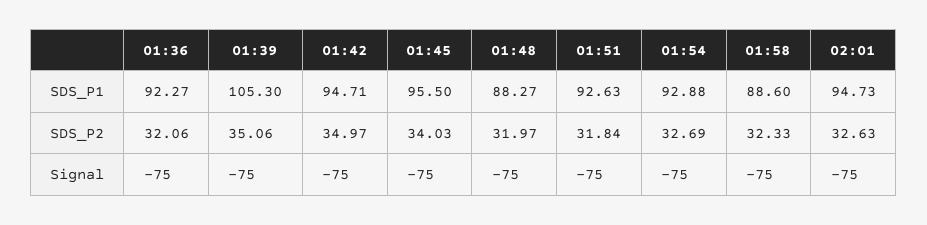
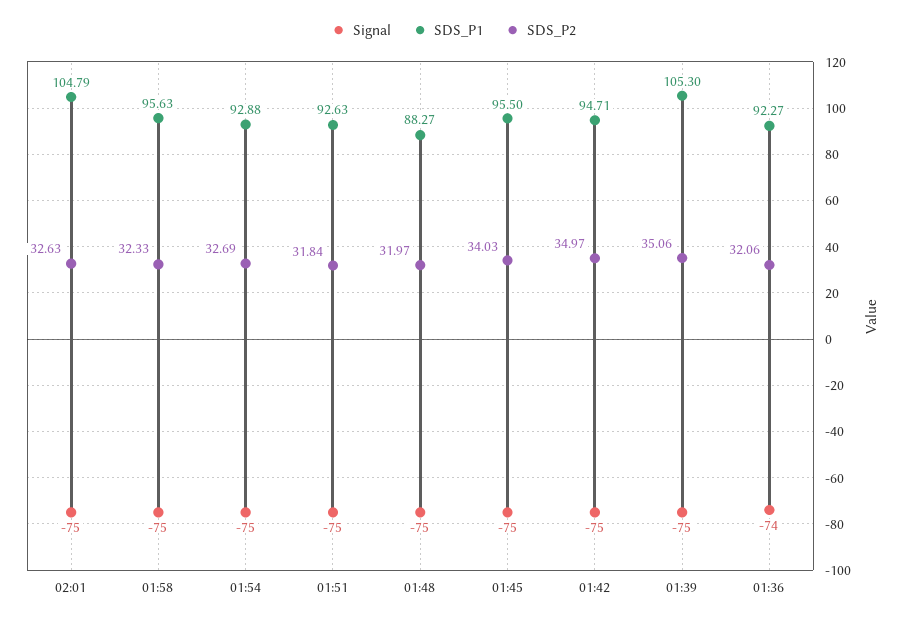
  {
    "SDS_P1": {
      "01:36": 92.27,
      "01:39": 105.3,
      "01:42": 94.71,
      "01:45": 95.5,
      "01:48": 88.27,
      "01:51": 92.63,
      "01:54": 92.88,
-     "01:58": 88.6,
+     "01:58": 95.63,
-     "02:01": 94.73
+     "02:01": 104.79
    },
    "SDS_P2": {
      "01:36": 32.06,
      "01:39": 35.06,
      "01:42": 34.97,
      "01:45": 34.03,
      "01:48": 31.97,
      "01:51": 31.84,
      "01:54": 32.69,
      "01:58": 32.33,
      "02:01": 32.63
    },
    "Signal": {
-     "01:36": -75,
+     "01:36": -74,
      "01:39": -75,
      "01:42": -75,
      "01:45": -75,
      "01:48": -75,
      "01:51": -75,
      "01:54": -75,
      "01:58": -75,
      "02:01": -75
    }
  }

